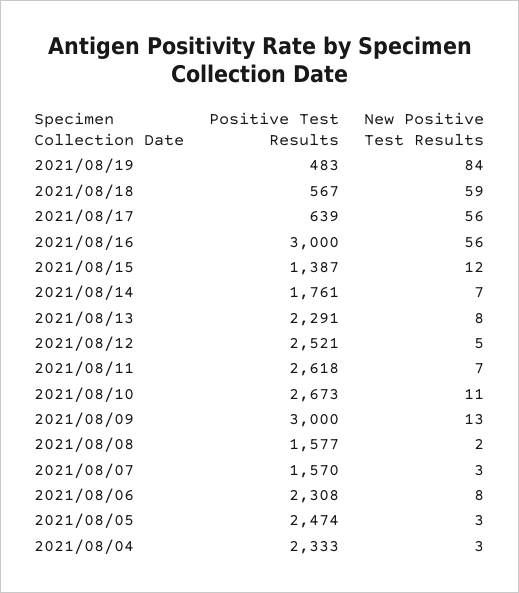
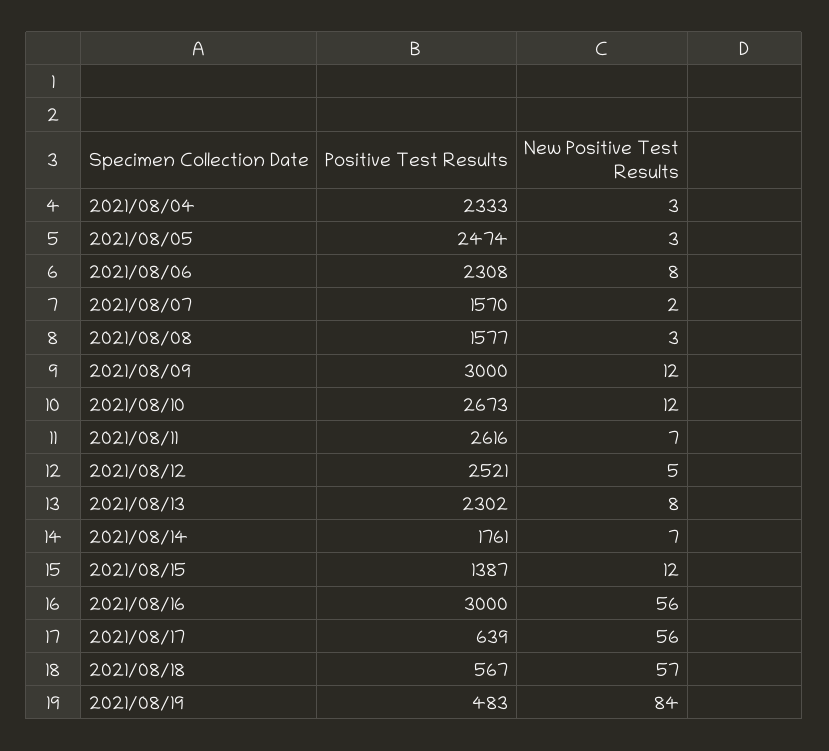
  {
    "Positive Test Results": {
      "2021/08/19": 483,
      "2021/08/18": 567,
      "2021/08/17": 639,
      "2021/08/16": 3000,
      "2021/08/15": 1387,
      "2021/08/14": 1761,
-     "2021/08/13": 2291,
+     "2021/08/13": 2302,
      "2021/08/12": 2521,
-     "2021/08/11": 2618,
+     "2021/08/11": 2616,
      "2021/08/10": 2673,
      "2021/08/09": 3000,
      "2021/08/08": 1577,
      "2021/08/07": 1570,
      "2021/08/06": 2308,
      "2021/08/05": 2474,
      "2021/08/04": 2333
    },
    "New Positive Test Results": {
      "2021/08/19": 84,
-     "2021/08/18": 59,
+     "2021/08/18": 57,
      "2021/08/17": 56,
      "2021/08/16": 56,
      "2021/08/15": 12,
      "2021/08/14": 7,
      "2021/08/13": 8,
      "2021/08/12": 5,
      "2021/08/11": 7,
-     "2021/08/10": 11,
+     "2021/08/10": 12,
-     "2021/08/09": 13,
+     "2021/08/09": 12,
-     "2021/08/08": 2,
+     "2021/08/08": 3,
-     "2021/08/07": 3,
+     "2021/08/07": 2,
      "2021/08/06": 8,
      "2021/08/05": 3,
      "2021/08/04": 3
    }
  }

